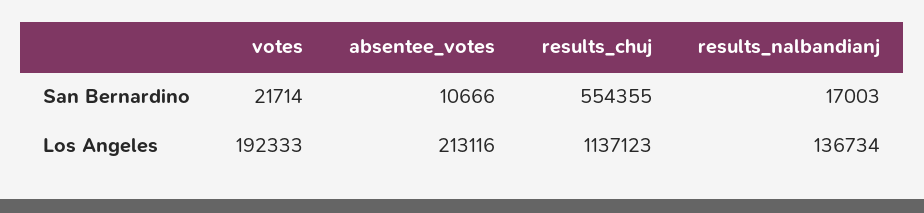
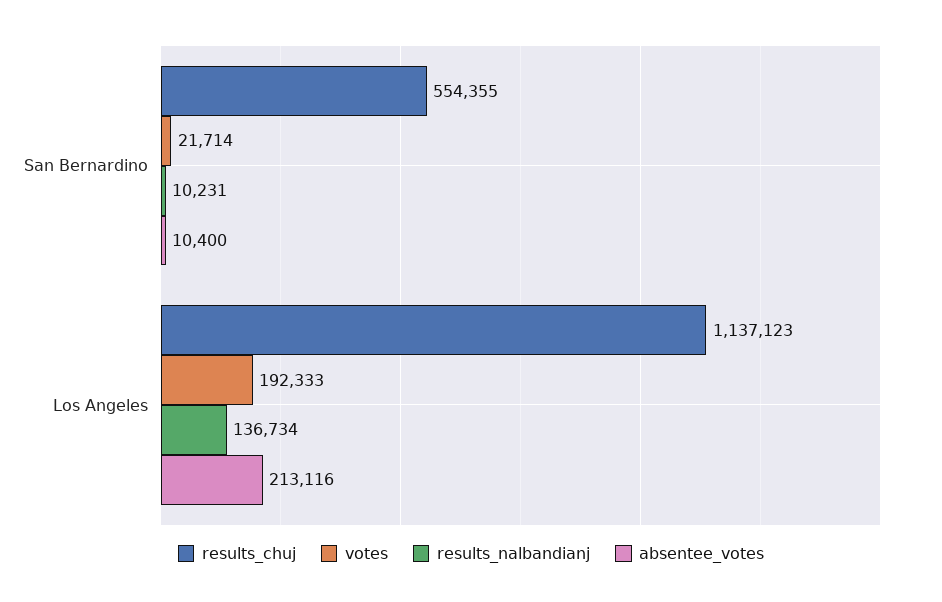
  {
    "votes": {
      "San Bernardino": 21714,
      "Los Angeles": 192333
    },
    "absentee_votes": {
-     "San Bernardino": 10666,
+     "San Bernardino": 10400,
      "Los Angeles": 213116
    },
    "results_chuj": {
      "San Bernardino": 554355,
      "Los Angeles": 1137123
    },
    "results_nalbandianj": {
-     "San Bernardino": 17003,
+     "San Bernardino": 10231,
      "Los Angeles": 136734
    }
  }

